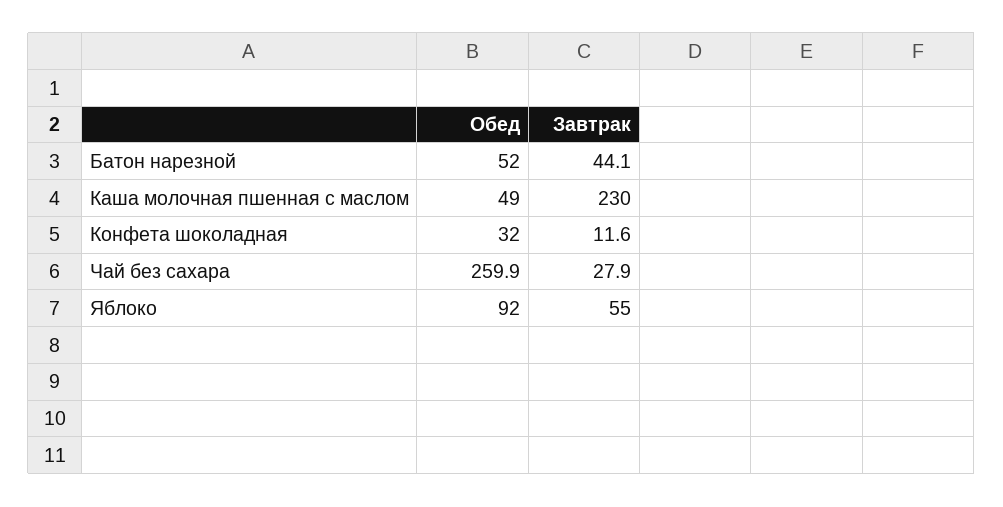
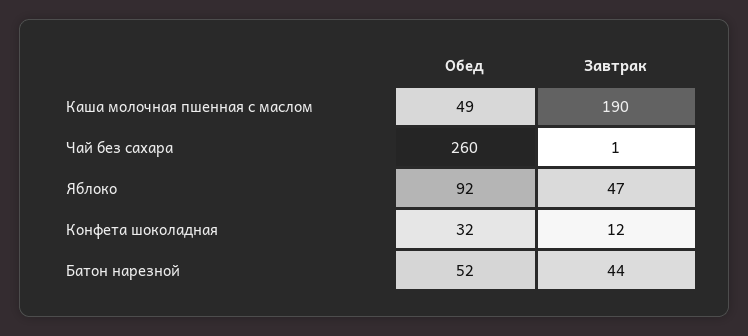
  {
    "Обед": {
      "Батон нарезной": 52,
      "Каша молочная пшенная с маслом": 49,
      "Конфета шоколадная": 32,
      "Чай без сахара": 259.9,
      "Яблоко": 92
    },
    "Завтрак": {
      "Батон нарезной": 44.1,
-     "Каша молочная пшенная с маслом": 230,
+     "Каша молочная пшенная с маслом": 190,
      "Конфета шоколадная": 11.6,
-     "Чай без сахара": 27.9,
+     "Чай без сахара": 1,
-     "Яблоко": 55
+     "Яблоко": 47
    }
  }

